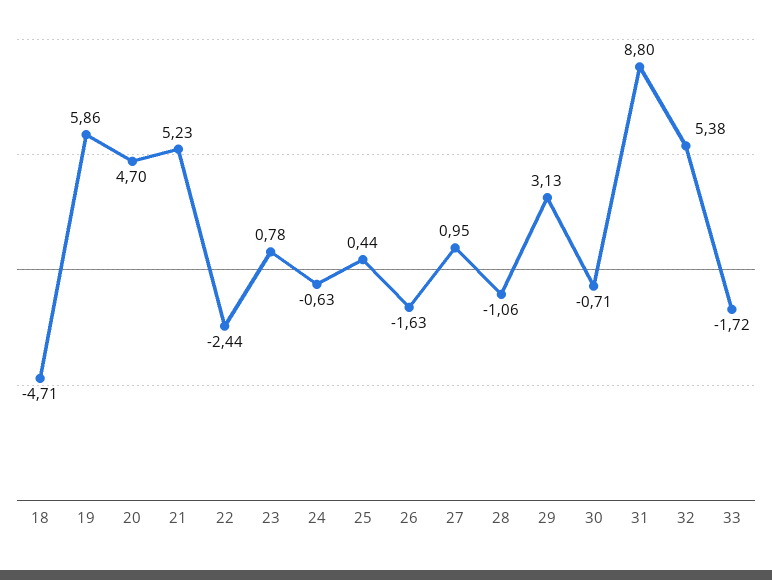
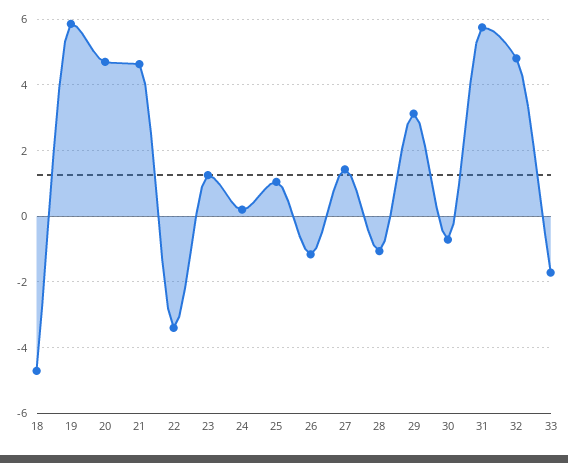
  {
    "18": -4.71,
    "19": 5.86,
    "20": 4.7,
-   "21": 5.23,
+   "21": 4.6,
-   "22": -2.44,
+   "22": -3.4,
-   "23": 0.78,
+   "23": 1.2,
-   "24": -0.63,
+   "24": 0.2,
-   "25": 0.44,
+   "25": 1,
-   "26": -1.63,
+   "26": -1.2,
-   "27": 0.95,
+   "27": 1.4,
    "28": -1.06,
    "29": 3.13,
    "30": -0.71,
-   "31": 8.8,
+   "31": 5.8,
-   "32": 5.38,
+   "32": 4.8,
    "33": -1.72
  }

